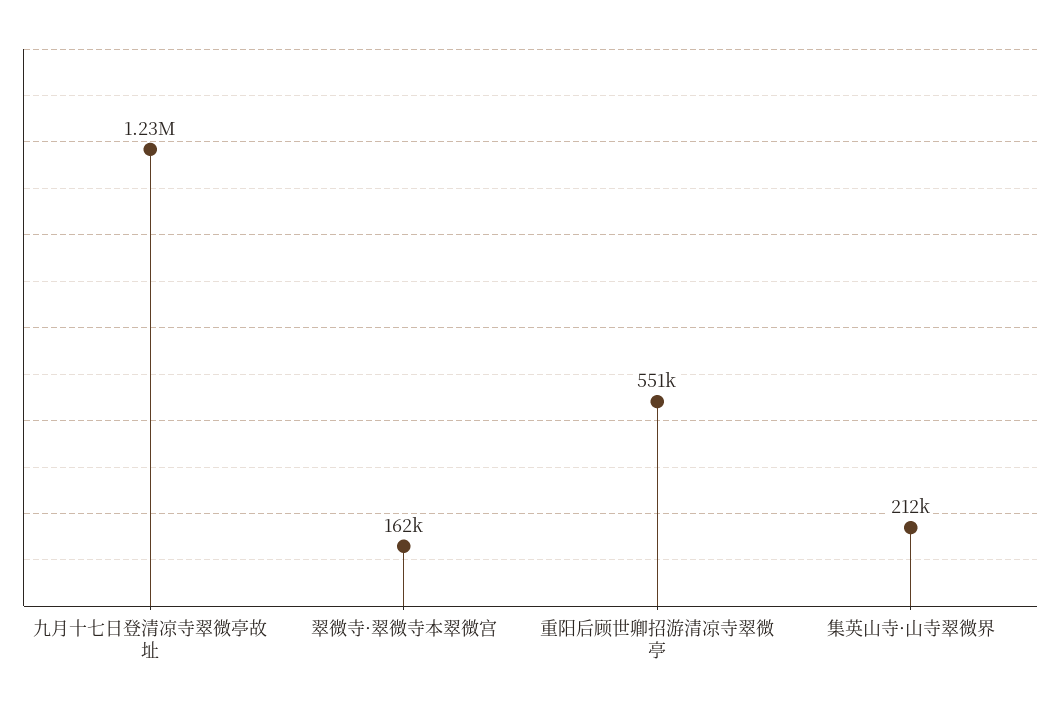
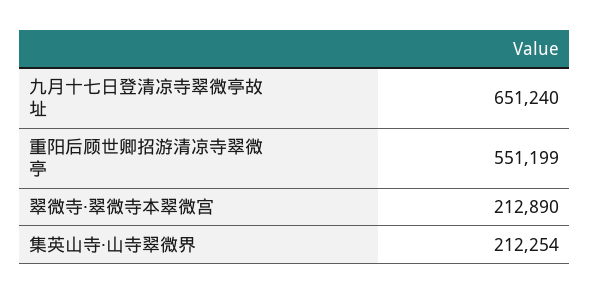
  {
-   "九月十七日登清凉寺翠微亭故址": 1230000,
+   "九月十七日登清凉寺翠微亭故址": 651240,
-   "翠微寺·翠微寺本翠微宫": 162000,
+   "翠微寺·翠微寺本翠微宫": 212890,
    "重阳后顾世卿招游清凉寺翠微亭": 551199,
    "集英山寺·山寺翠微界": 212254
  }

